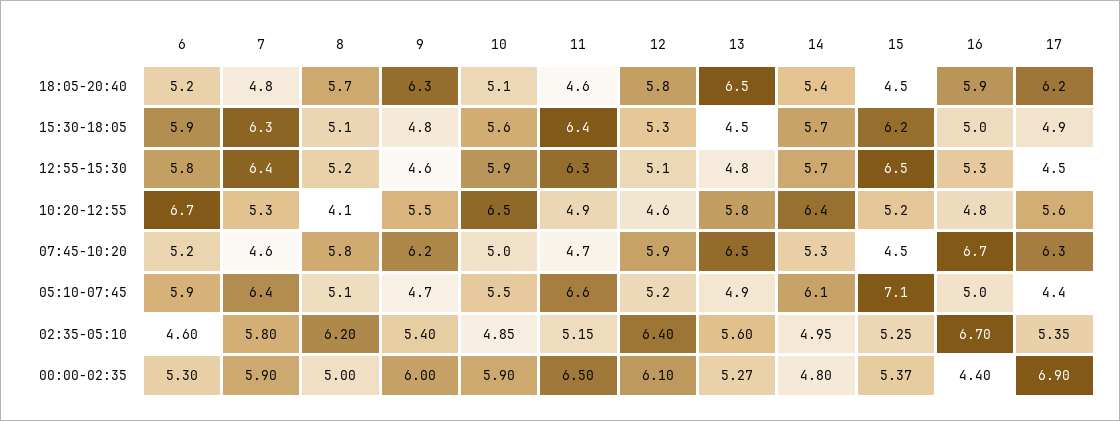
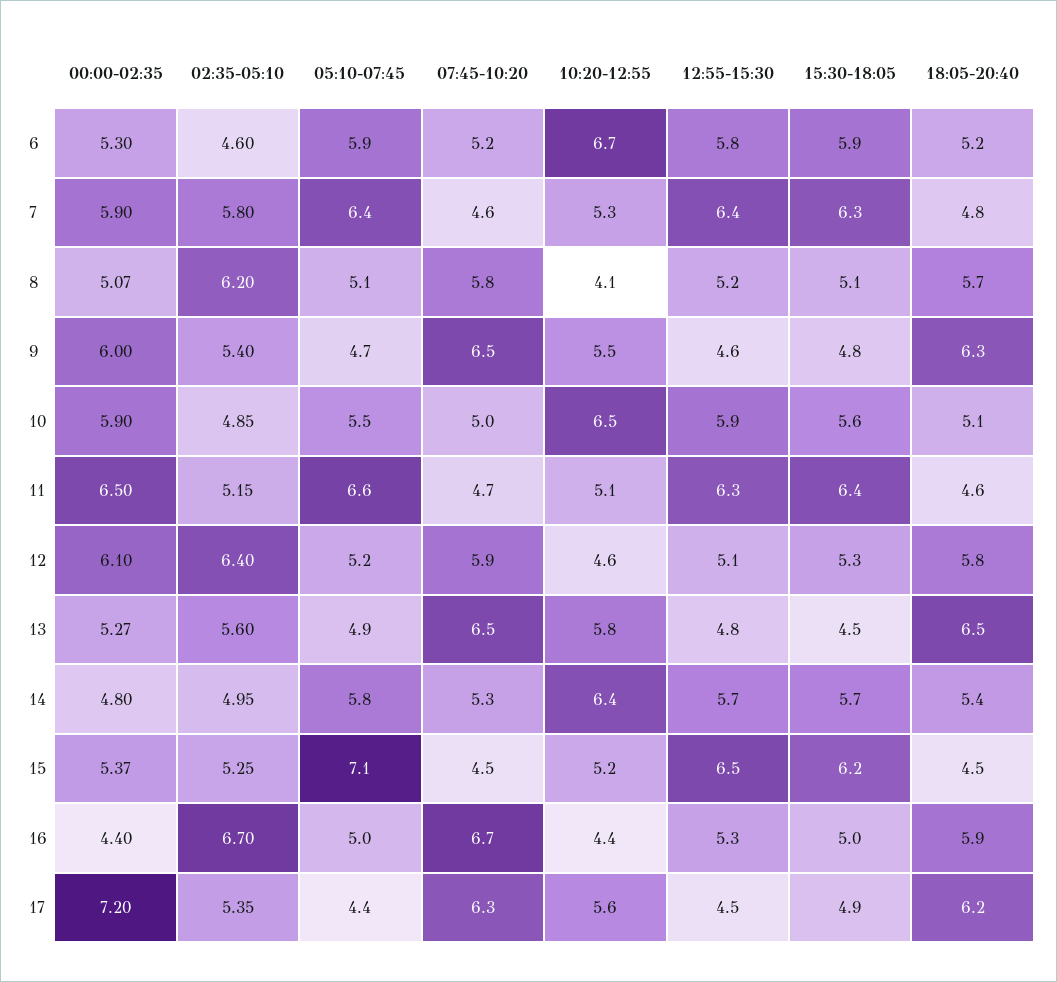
  {
    "6": {
      "18:05-20:40": 5.2,
      "15:30-18:05": 5.9,
      "12:55-15:30": 5.8,
      "10:20-12:55": 6.7,
      "07:45-10:20": 5.2,
      "05:10-07:45": 5.9,
      "02:35-05:10": 4.6,
      "00:00-02:35": 5.3
    },
    "7": {
      "18:05-20:40": 4.8,
      "15:30-18:05": 6.3,
      "12:55-15:30": 6.4,
      "10:20-12:55": 5.3,
      "07:45-10:20": 4.6,
      "05:10-07:45": 6.4,
      "02:35-05:10": 5.8,
      "00:00-02:35": 5.9
    },
    "8": {
      "18:05-20:40": 5.7,
      "15:30-18:05": 5.1,
      "12:55-15:30": 5.2,
      "10:20-12:55": 4.1,
      "07:45-10:20": 5.8,
      "05:10-07:45": 5.1,
      "02:35-05:10": 6.2,
-     "00:00-02:35": 5
+     "00:00-02:35": 5.07
    },
    "9": {
      "18:05-20:40": 6.3,
      "15:30-18:05": 4.8,
      "12:55-15:30": 4.6,
      "10:20-12:55": 5.5,
-     "07:45-10:20": 6.2,
+     "07:45-10:20": 6.5,
      "05:10-07:45": 4.7,
      "02:35-05:10": 5.4,
      "00:00-02:35": 6
    },
    "10": {
      "18:05-20:40": 5.1,
      "15:30-18:05": 5.6,
      "12:55-15:30": 5.9,
      "10:20-12:55": 6.5,
      "07:45-10:20": 5,
      "05:10-07:45": 5.5,
      "02:35-05:10": 4.85,
      "00:00-02:35": 5.9
    },
    "11": {
      "18:05-20:40": 4.6,
      "15:30-18:05": 6.4,
      "12:55-15:30": 6.3,
-     "10:20-12:55": 4.9,
+     "10:20-12:55": 5.1,
      "07:45-10:20": 4.7,
      "05:10-07:45": 6.6,
      "02:35-05:10": 5.15,
      "00:00-02:35": 6.5
    },
    "12": {
      "18:05-20:40": 5.8,
      "15:30-18:05": 5.3,
      "12:55-15:30": 5.1,
      "10:20-12:55": 4.6,
      "07:45-10:20": 5.9,
      "05:10-07:45": 5.2,
      "02:35-05:10": 6.4,
      "00:00-02:35": 6.1
    },
    "13": {
      "18:05-20:40": 6.5,
      "15:30-18:05": 4.5,
      "12:55-15:30": 4.8,
      "10:20-12:55": 5.8,
      "07:45-10:20": 6.5,
      "05:10-07:45": 4.9,
      "02:35-05:10": 5.6,
      "00:00-02:35": 5.27
    },
    "14": {
      "18:05-20:40": 5.4,
      "15:30-18:05": 5.7,
      "12:55-15:30": 5.7,
      "10:20-12:55": 6.4,
      "07:45-10:20": 5.3,
-     "05:10-07:45": 6.1,
+     "05:10-07:45": 5.8,
      "02:35-05:10": 4.95,
      "00:00-02:35": 4.8
    },
    "15": {
      "18:05-20:40": 4.5,
      "15:30-18:05": 6.2,
      "12:55-15:30": 6.5,
      "10:20-12:55": 5.2,
      "07:45-10:20": 4.5,
      "05:10-07:45": 7.1,
      "02:35-05:10": 5.25,
      "00:00-02:35": 5.37
    },
    "16": {
      "18:05-20:40": 5.9,
      "15:30-18:05": 5,
      "12:55-15:30": 5.3,
-     "10:20-12:55": 4.8,
+     "10:20-12:55": 4.4,
      "07:45-10:20": 6.7,
      "05:10-07:45": 5,
      "02:35-05:10": 6.7,
      "00:00-02:35": 4.4
    },
    "17": {
      "18:05-20:40": 6.2,
      "15:30-18:05": 4.9,
      "12:55-15:30": 4.5,
      "10:20-12:55": 5.6,
      "07:45-10:20": 6.3,
      "05:10-07:45": 4.4,
      "02:35-05:10": 5.35,
-     "00:00-02:35": 6.9
+     "00:00-02:35": 7.2
    }
  }

